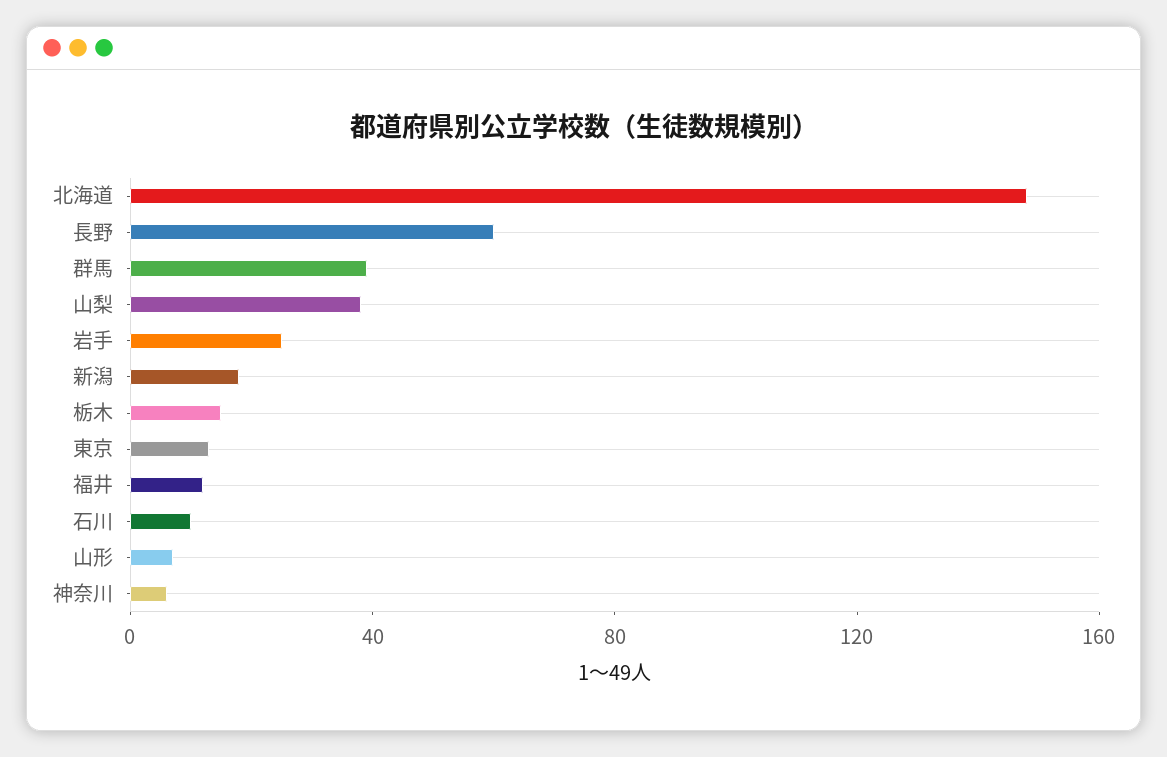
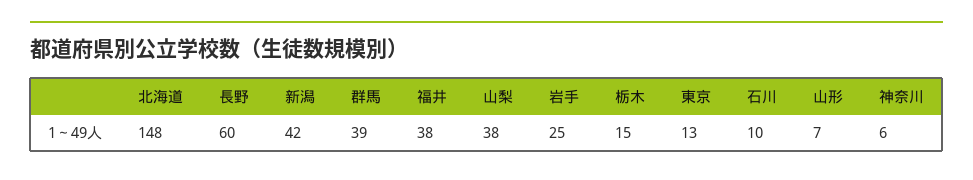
  {
    "北海道": 148,
    "長野": 60,
    "群馬": 39,
    "山梨": 38,
    "岩手": 25,
-   "新潟": 20,
+   "新潟": 42,
    "栃木": 15,
    "東京": 13,
-   "福井": 10,
+   "福井": 38,
    "石川": 10,
    "山形": 7,
    "神奈川": 6
  }

